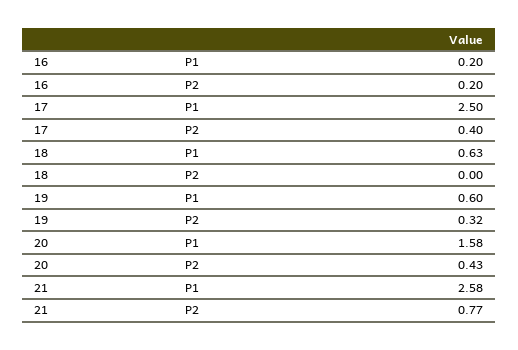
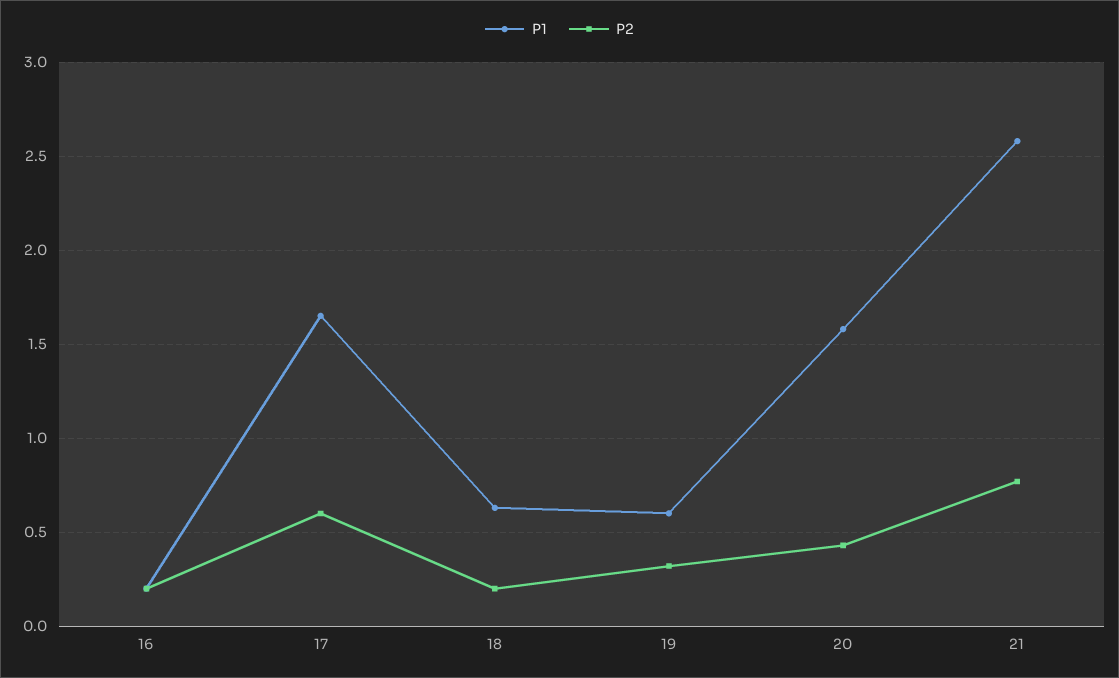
  {
    "P1": {
      "16": 0.2,
-     "17": 2.5,
+     "17": 1.65,
      "18": 0.63,
      "19": 0.6,
      "20": 1.58,
      "21": 2.58
    },
    "P2": {
      "16": 0.2,
-     "17": 0.4,
+     "17": 0.6,
-     "18": 0,
+     "18": 0.2,
      "19": 0.32,
      "20": 0.43,
      "21": 0.77
    }
  }

